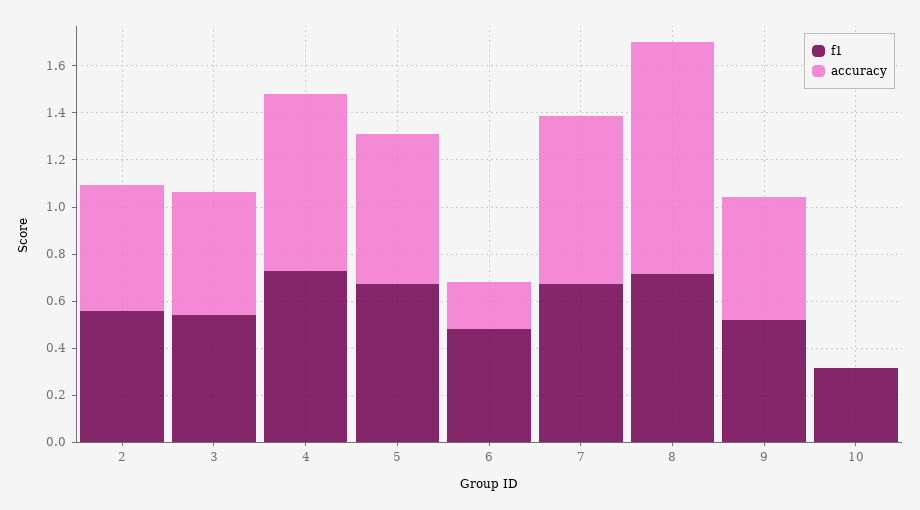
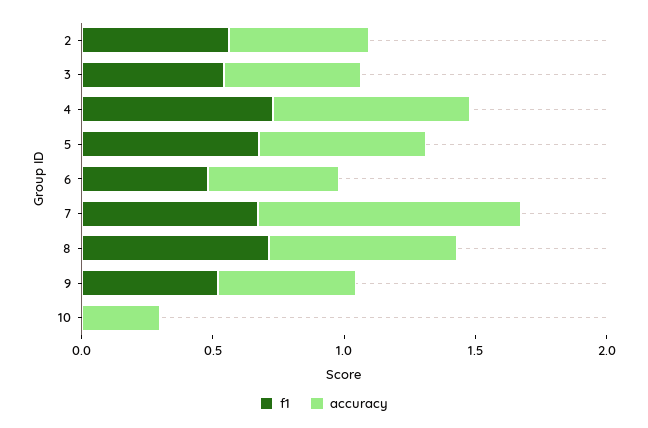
  {
    "f1": {
      "2": 0.55,
      "3": 0.55,
      "4": 0.75,
      "5": 0.65,
      "6": 0.5,
      "7": 0.65,
      "8": 0.7,
      "9": 0.5,
-     "10": 0.3
+     "10": 0
    },
    "accuracy": {
      "2": 0.55,
      "3": 0.5,
      "4": 0.75,
      "5": 0.65,
-     "6": 0.2,
+     "6": 0.5,
-     "7": 0.7,
+     "7": 1,
-     "8": 1,
+     "8": 0.7,
      "9": 0.5,
-     "10": 0
+     "10": 0.3
    }
  }

